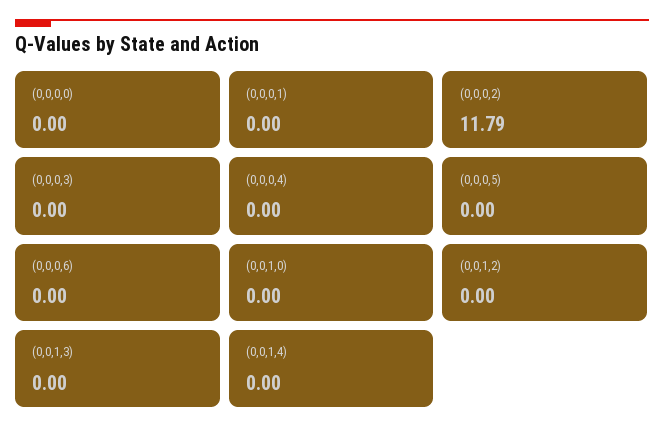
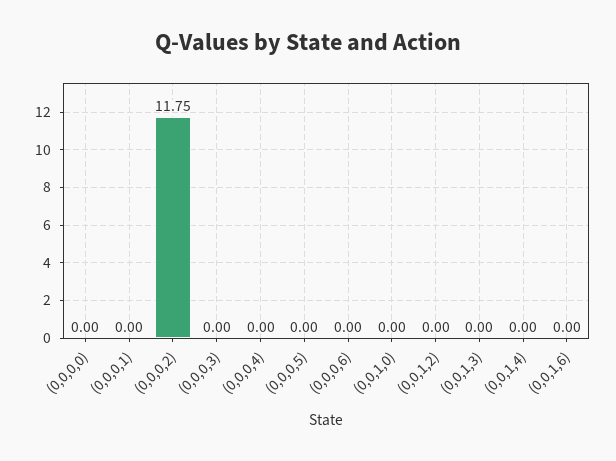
  {
    "(0,0,0,0)": 0,
    "(0,0,0,1)": 0,
-   "(0,0,0,2)": 11.79,
+   "(0,0,0,2)": 11.75,
    "(0,0,0,3)": 0,
    "(0,0,0,4)": 0,
    "(0,0,0,5)": 0,
    "(0,0,0,6)": 0,
    "(0,0,1,0)": 0,
    "(0,0,1,2)": 0,
    "(0,0,1,3)": 0,
-   "(0,0,1,4)": 0
+   "(0,0,1,4)": 0,
+   "(0,0,1,6)": 0
  }

